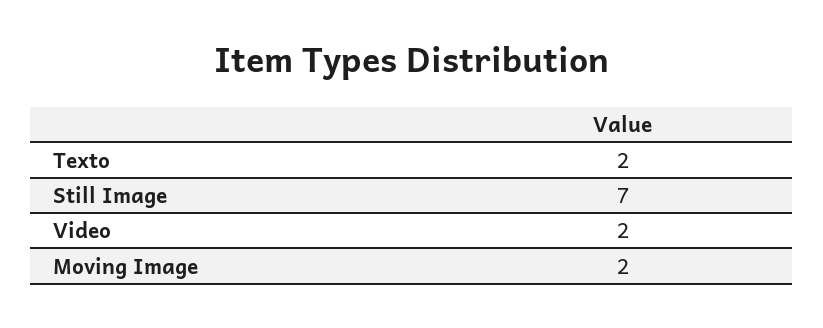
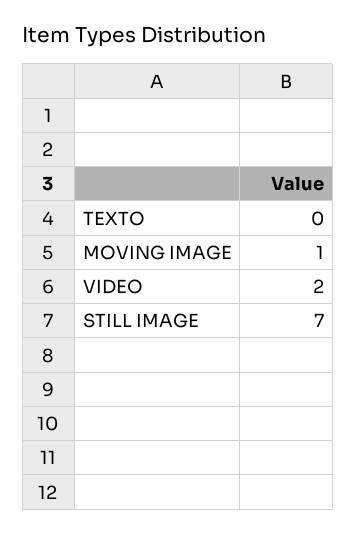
  {
-   "Texto": 2,
+   "Texto": 0,
    "Still Image": 7,
    "Video": 2,
-   "Moving Image": 2
+   "Moving Image": 1
  }

